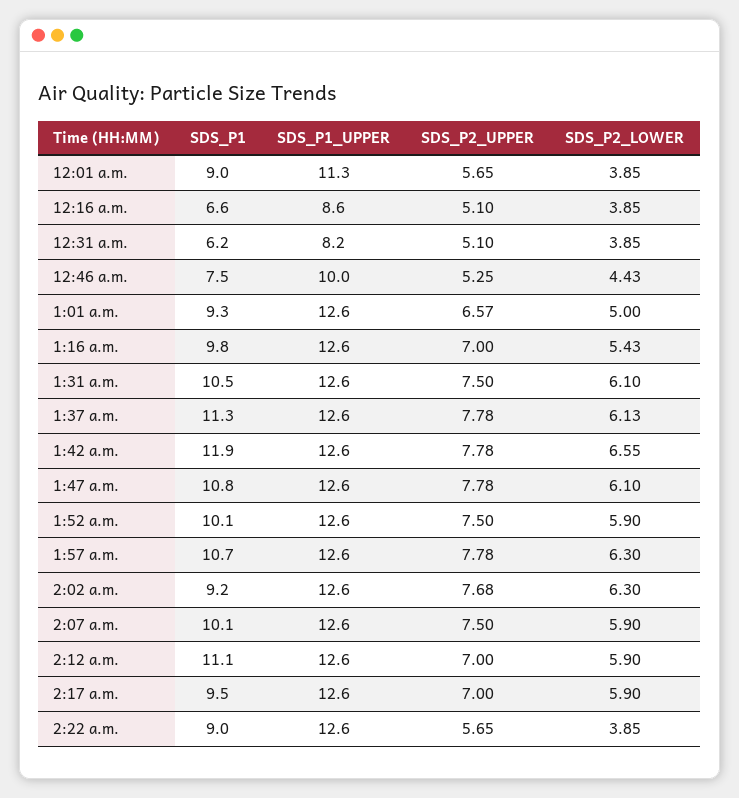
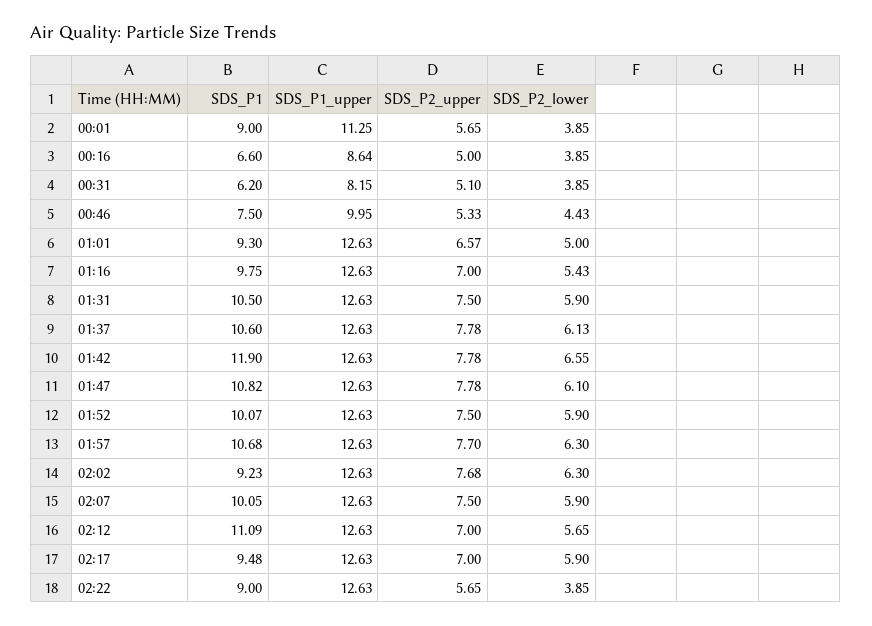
  {
    "SDS_P1": {
      "12:01 a.m.": 9,
      "12:16 a.m.": 6.6,
      "12:31 a.m.": 6.2,
      "12:46 a.m.": 7.5,
      "1:01 a.m.": 9.3,
      "1:16 a.m.": 9.75,
      "1:31 a.m.": 10.5,
-     "1:37 a.m.": 11.3,
+     "1:37 a.m.": 10.6,
      "1:42 a.m.": 11.9,
      "1:47 a.m.": 10.82,
      "1:52 a.m.": 10.07,
      "1:57 a.m.": 10.68,
      "2:02 a.m.": 9.23,
      "2:07 a.m.": 10.05,
      "2:12 a.m.": 11.09,
      "2:17 a.m.": 9.48,
      "2:22 a.m.": 9
    },
    "SDS_P1_UPPER": {
      "12:01 a.m.": 11.25,
      "12:16 a.m.": 8.64,
      "12:31 a.m.": 8.15,
      "12:46 a.m.": 9.95,
      "1:01 a.m.": 12.63,
      "1:16 a.m.": 12.63,
      "1:31 a.m.": 12.63,
      "1:37 a.m.": 12.63,
      "1:42 a.m.": 12.63,
      "1:47 a.m.": 12.63,
      "1:52 a.m.": 12.63,
      "1:57 a.m.": 12.63,
      "2:02 a.m.": 12.63,
      "2:07 a.m.": 12.63,
      "2:12 a.m.": 12.63,
      "2:17 a.m.": 12.63,
      "2:22 a.m.": 12.63
    },
    "SDS_P2_UPPER": {
      "12:01 a.m.": 5.65,
-     "12:16 a.m.": 5.1,
+     "12:16 a.m.": 5,
      "12:31 a.m.": 5.1,
-     "12:46 a.m.": 5.25,
+     "12:46 a.m.": 5.33,
      "1:01 a.m.": 6.57,
      "1:16 a.m.": 7,
      "1:31 a.m.": 7.5,
      "1:37 a.m.": 7.78,
      "1:42 a.m.": 7.78,
      "1:47 a.m.": 7.78,
      "1:52 a.m.": 7.5,
-     "1:57 a.m.": 7.78,
+     "1:57 a.m.": 7.7,
      "2:02 a.m.": 7.68,
      "2:07 a.m.": 7.5,
      "2:12 a.m.": 7,
      "2:17 a.m.": 7,
      "2:22 a.m.": 5.65
    },
    "SDS_P2_LOWER": {
      "12:01 a.m.": 3.85,
      "12:16 a.m.": 3.85,
      "12:31 a.m.": 3.85,
      "12:46 a.m.": 4.43,
      "1:01 a.m.": 5,
      "1:16 a.m.": 5.43,
-     "1:31 a.m.": 6.1,
+     "1:31 a.m.": 5.9,
      "1:37 a.m.": 6.13,
      "1:42 a.m.": 6.55,
      "1:47 a.m.": 6.1,
      "1:52 a.m.": 5.9,
      "1:57 a.m.": 6.3,
      "2:02 a.m.": 6.3,
      "2:07 a.m.": 5.9,
-     "2:12 a.m.": 5.9,
+     "2:12 a.m.": 5.65,
      "2:17 a.m.": 5.9,
      "2:22 a.m.": 3.85
    }
  }

